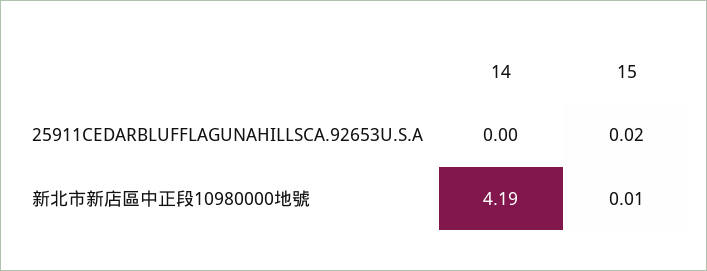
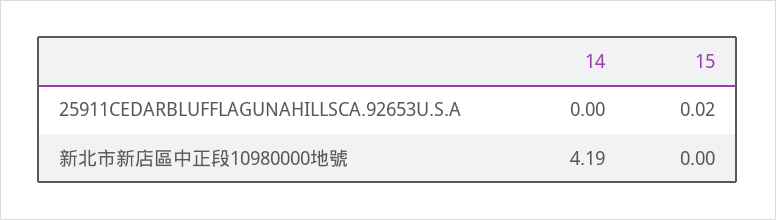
  {
    "14": {
      "25911CEDARBLUFFLAGUNAHILLSCA.92653U.S.A": 0,
      "新北市新店區中正段10980000地號": 4.19
    },
    "15": {
      "25911CEDARBLUFFLAGUNAHILLSCA.92653U.S.A": 0.02,
-     "新北市新店區中正段10980000地號": 0.01
+     "新北市新店區中正段10980000地號": 0
    }
  }

